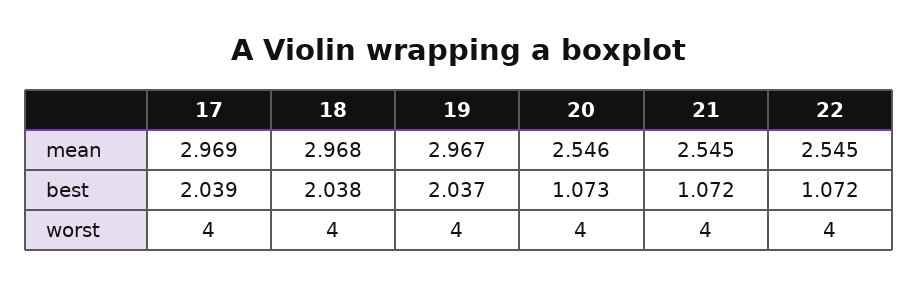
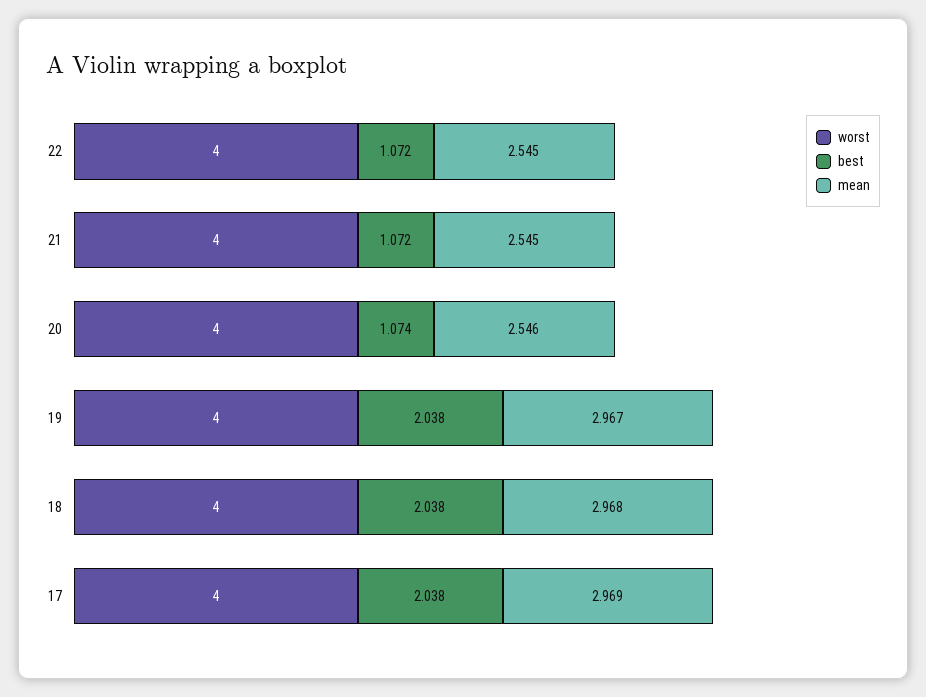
  {
    "mean": {
      "17": 2.969,
      "18": 2.968,
      "19": 2.967,
      "20": 2.546,
      "21": 2.545,
      "22": 2.545
    },
    "best": {
-     "17": 2.039,
+     "17": 2.038,
      "18": 2.038,
-     "19": 2.037,
+     "19": 2.038,
-     "20": 1.073,
+     "20": 1.074,
      "21": 1.072,
      "22": 1.072
    },
    "worst": {
      "17": 4,
      "18": 4,
      "19": 4,
      "20": 4,
      "21": 4,
      "22": 4
    }
  }

